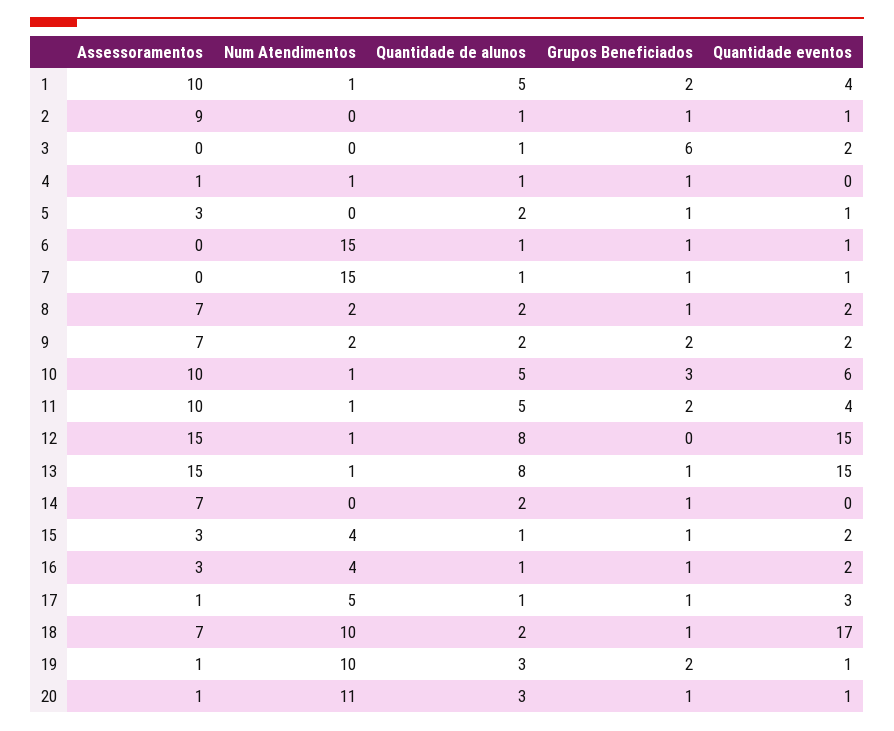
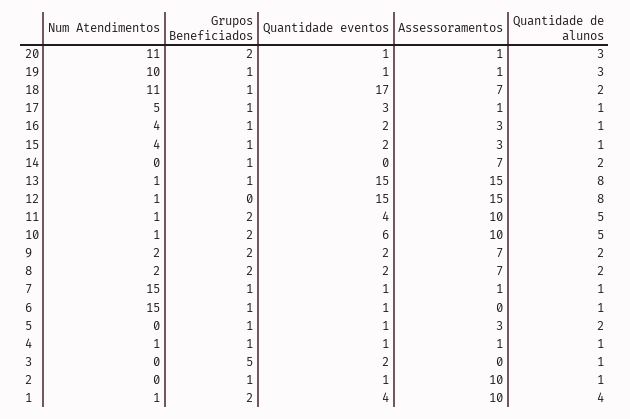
  {
    "Assessoramentos": {
      "1": 10,
-     "2": 9,
+     "2": 10,
      "3": 0,
      "4": 1,
      "5": 3,
      "6": 0,
-     "7": 0,
+     "7": 1,
      "8": 7,
      "9": 7,
      "10": 10,
      "11": 10,
      "12": 15,
      "13": 15,
      "14": 7,
      "15": 3,
      "16": 3,
      "17": 1,
      "18": 7,
      "19": 1,
      "20": 1
    },
    "Num Atendimentos": {
      "1": 1,
      "2": 0,
      "3": 0,
      "4": 1,
      "5": 0,
      "6": 15,
      "7": 15,
      "8": 2,
      "9": 2,
      "10": 1,
      "11": 1,
      "12": 1,
      "13": 1,
      "14": 0,
      "15": 4,
      "16": 4,
      "17": 5,
-     "18": 10,
+     "18": 11,
      "19": 10,
      "20": 11
    },
    "Quantidade de alunos": {
-     "1": 5,
+     "1": 4,
      "2": 1,
      "3": 1,
      "4": 1,
      "5": 2,
      "6": 1,
      "7": 1,
      "8": 2,
      "9": 2,
      "10": 5,
      "11": 5,
      "12": 8,
      "13": 8,
      "14": 2,
      "15": 1,
      "16": 1,
      "17": 1,
      "18": 2,
      "19": 3,
      "20": 3
    },
    "Grupos Beneficiados": {
      "1": 2,
      "2": 1,
-     "3": 6,
+     "3": 5,
      "4": 1,
      "5": 1,
      "6": 1,
      "7": 1,
-     "8": 1,
+     "8": 2,
      "9": 2,
-     "10": 3,
+     "10": 2,
      "11": 2,
      "12": 0,
      "13": 1,
      "14": 1,
      "15": 1,
      "16": 1,
      "17": 1,
      "18": 1,
-     "19": 2,
+     "19": 1,
-     "20": 1
+     "20": 2
    },
    "Quantidade eventos": {
      "1": 4,
      "2": 1,
      "3": 2,
-     "4": 0,
+     "4": 1,
      "5": 1,
      "6": 1,
      "7": 1,
      "8": 2,
      "9": 2,
      "10": 6,
      "11": 4,
      "12": 15,
      "13": 15,
      "14": 0,
      "15": 2,
      "16": 2,
      "17": 3,
      "18": 17,
      "19": 1,
      "20": 1
    }
  }

